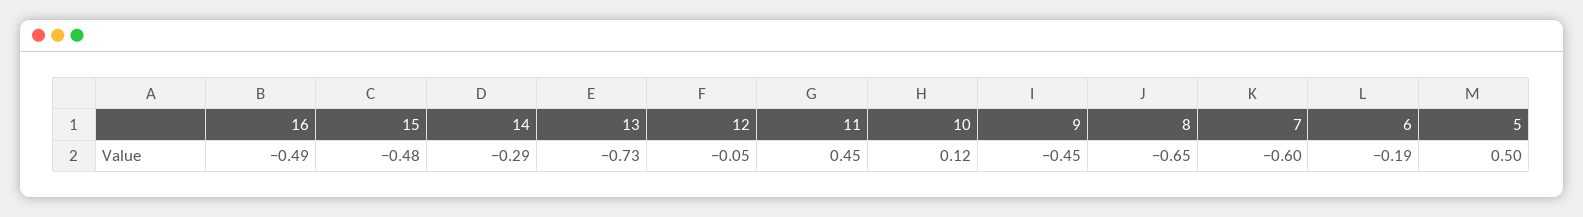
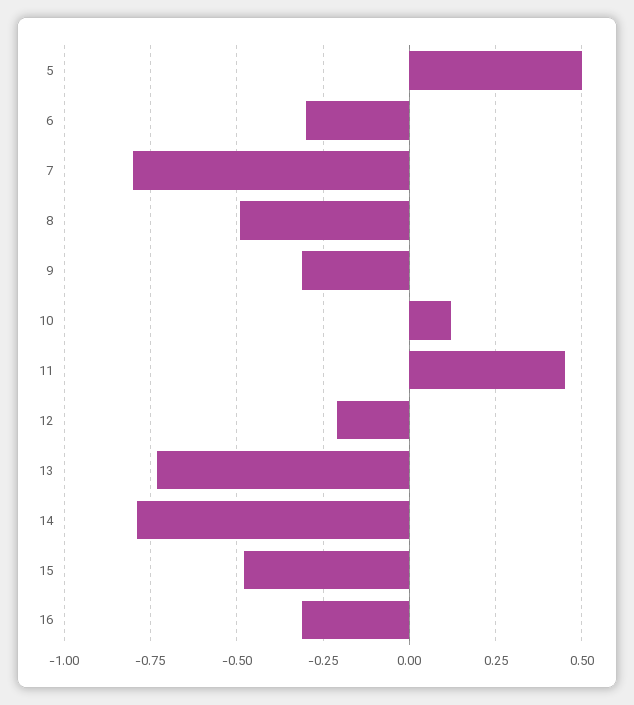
  {
-   "16": -0.49,
+   "16": -0.3,
    "15": -0.48,
-   "14": -0.29,
+   "14": -0.8,
    "13": -0.73,
-   "12": -0.05,
+   "12": -0.2,
    "11": 0.45,
    "10": 0.12,
-   "9": -0.45,
+   "9": -0.3,
-   "8": -0.65,
+   "8": -0.5,
-   "7": -0.6,
+   "7": -0.8,
-   "6": -0.19,
+   "6": -0.3,
    "5": 0.5
  }

